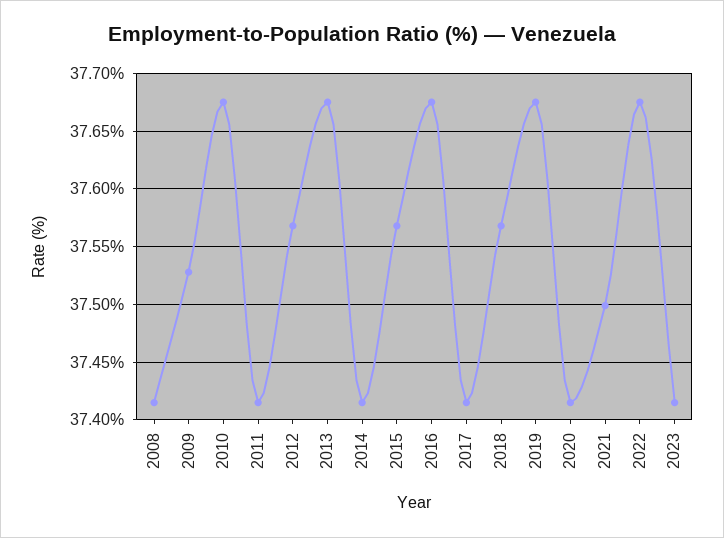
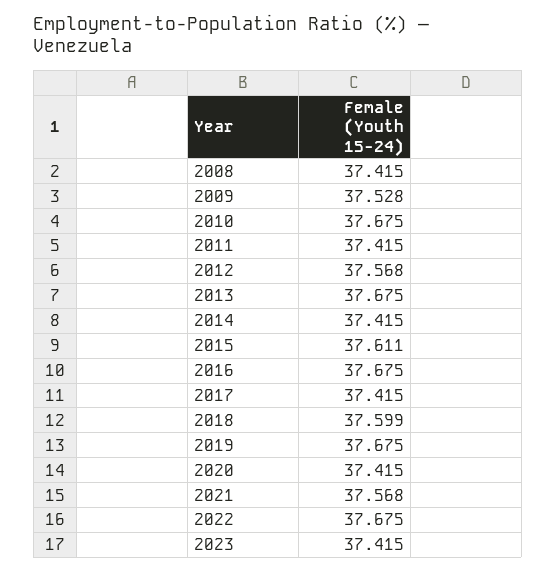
  {
    "2008": 37.415,
    "2009": 37.528,
    "2010": 37.675,
    "2011": 37.415,
    "2012": 37.568,
    "2013": 37.675,
    "2014": 37.415,
-   "2015": 37.57,
+   "2015": 37.611,
    "2016": 37.675,
    "2017": 37.415,
-   "2018": 37.57,
+   "2018": 37.599,
    "2019": 37.675,
    "2020": 37.415,
-   "2021": 37.5,
+   "2021": 37.568,
    "2022": 37.675,
    "2023": 37.415
  }

